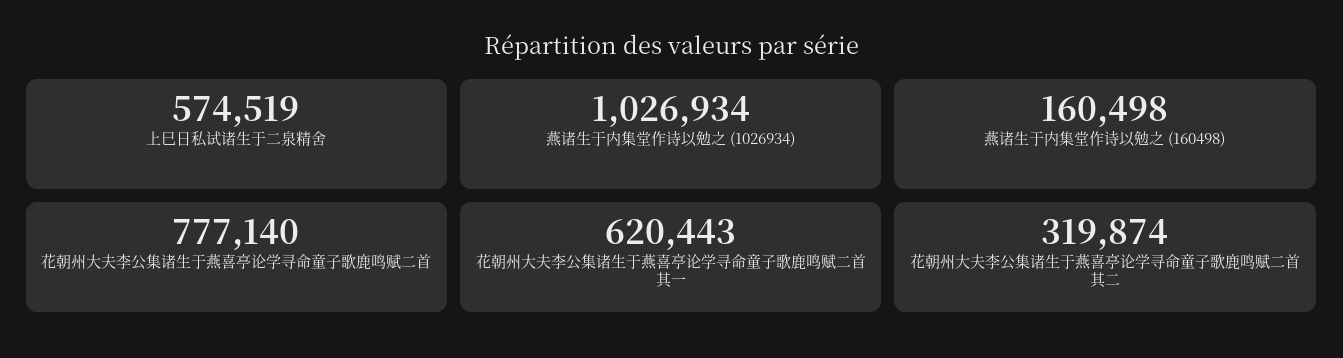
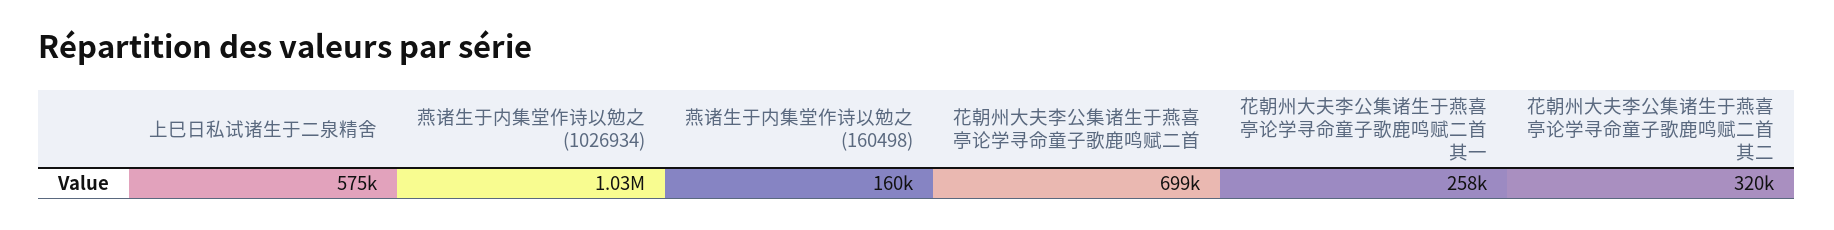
  {
    "上巳日私试诸生于二泉精舍": 574519,
    "燕诸生于内集堂作诗以勉之 (1026934)": 1026934,
    "燕诸生于内集堂作诗以勉之 (160498)": 160498,
-   "花朝州大夫李公集诸生于燕喜亭论学寻命童子歌鹿鸣赋二首": 777140,
+   "花朝州大夫李公集诸生于燕喜亭论学寻命童子歌鹿鸣赋二首": 699000,
-   "花朝州大夫李公集诸生于燕喜亭论学寻命童子歌鹿鸣赋二首 其一": 620443,
+   "花朝州大夫李公集诸生于燕喜亭论学寻命童子歌鹿鸣赋二首 其一": 258000,
    "花朝州大夫李公集诸生于燕喜亭论学寻命童子歌鹿鸣赋二首 其二": 319874
  }

